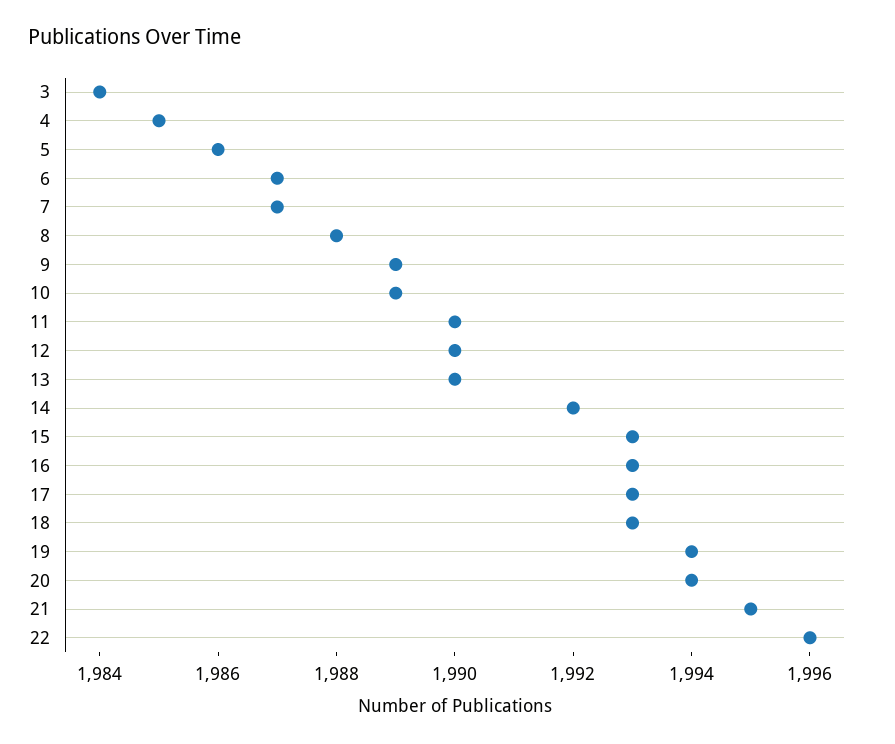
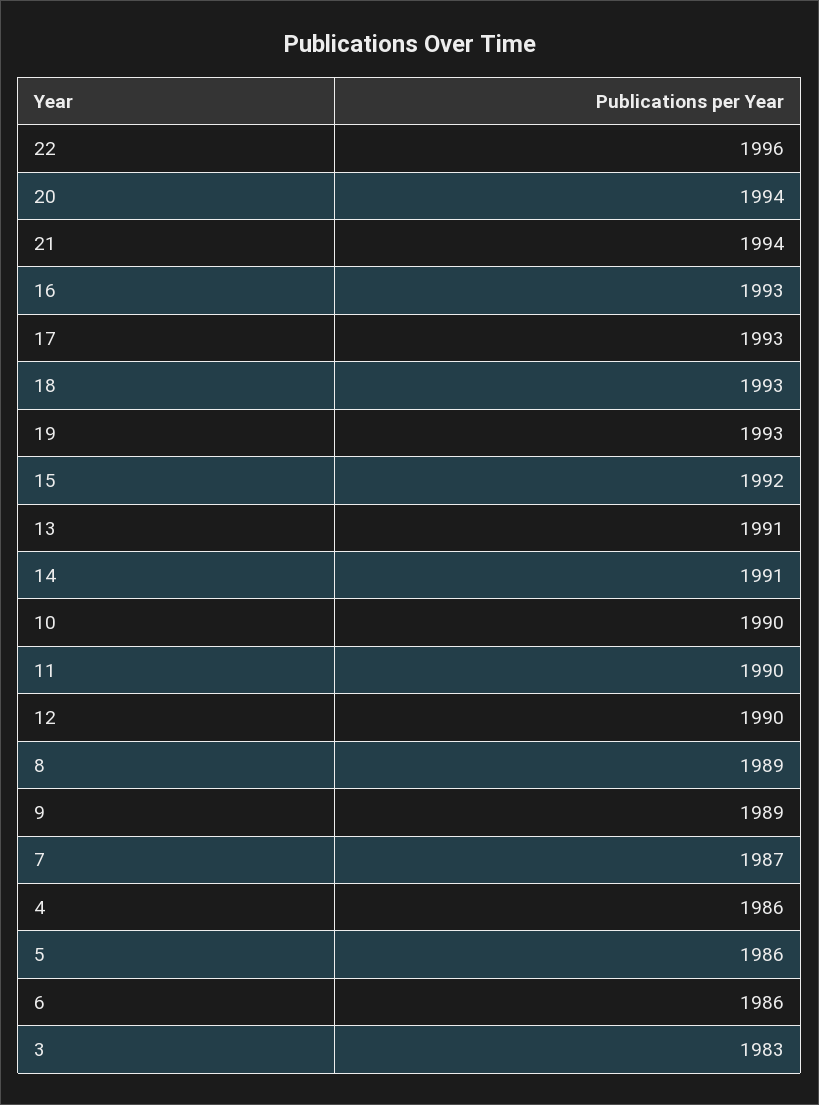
  {
-   "3": 1984,
+   "3": 1983,
-   "4": 1985,
+   "4": 1986,
    "5": 1986,
-   "6": 1987,
+   "6": 1986,
    "7": 1987,
-   "8": 1988,
+   "8": 1989,
    "9": 1989,
-   "10": 1989,
+   "10": 1990,
    "11": 1990,
    "12": 1990,
-   "13": 1990,
+   "13": 1991,
-   "14": 1992,
+   "14": 1991,
-   "15": 1993,
+   "15": 1992,
    "16": 1993,
    "17": 1993,
    "18": 1993,
-   "19": 1994,
+   "19": 1993,
    "20": 1994,
-   "21": 1995,
+   "21": 1994,
    "22": 1996
  }

